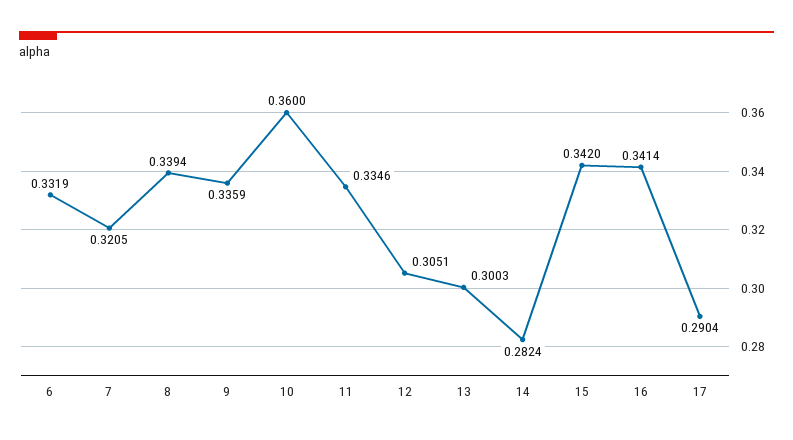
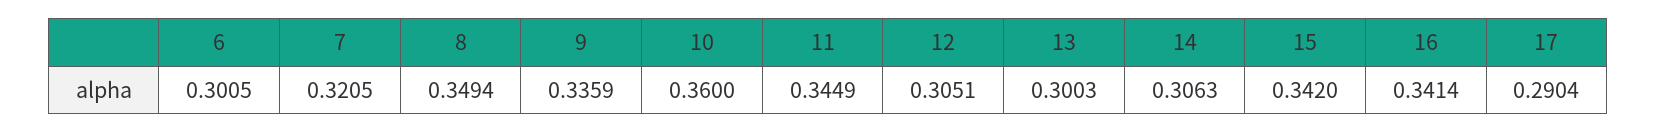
  {
-   "6": 0.3319,
+   "6": 0.3005,
    "7": 0.3205,
-   "8": 0.3394,
+   "8": 0.3494,
    "9": 0.3359,
    "10": 0.36,
-   "11": 0.3346,
+   "11": 0.3449,
    "12": 0.3051,
    "13": 0.3003,
-   "14": 0.2824,
+   "14": 0.3063,
    "15": 0.342,
    "16": 0.3414,
    "17": 0.2904
  }

